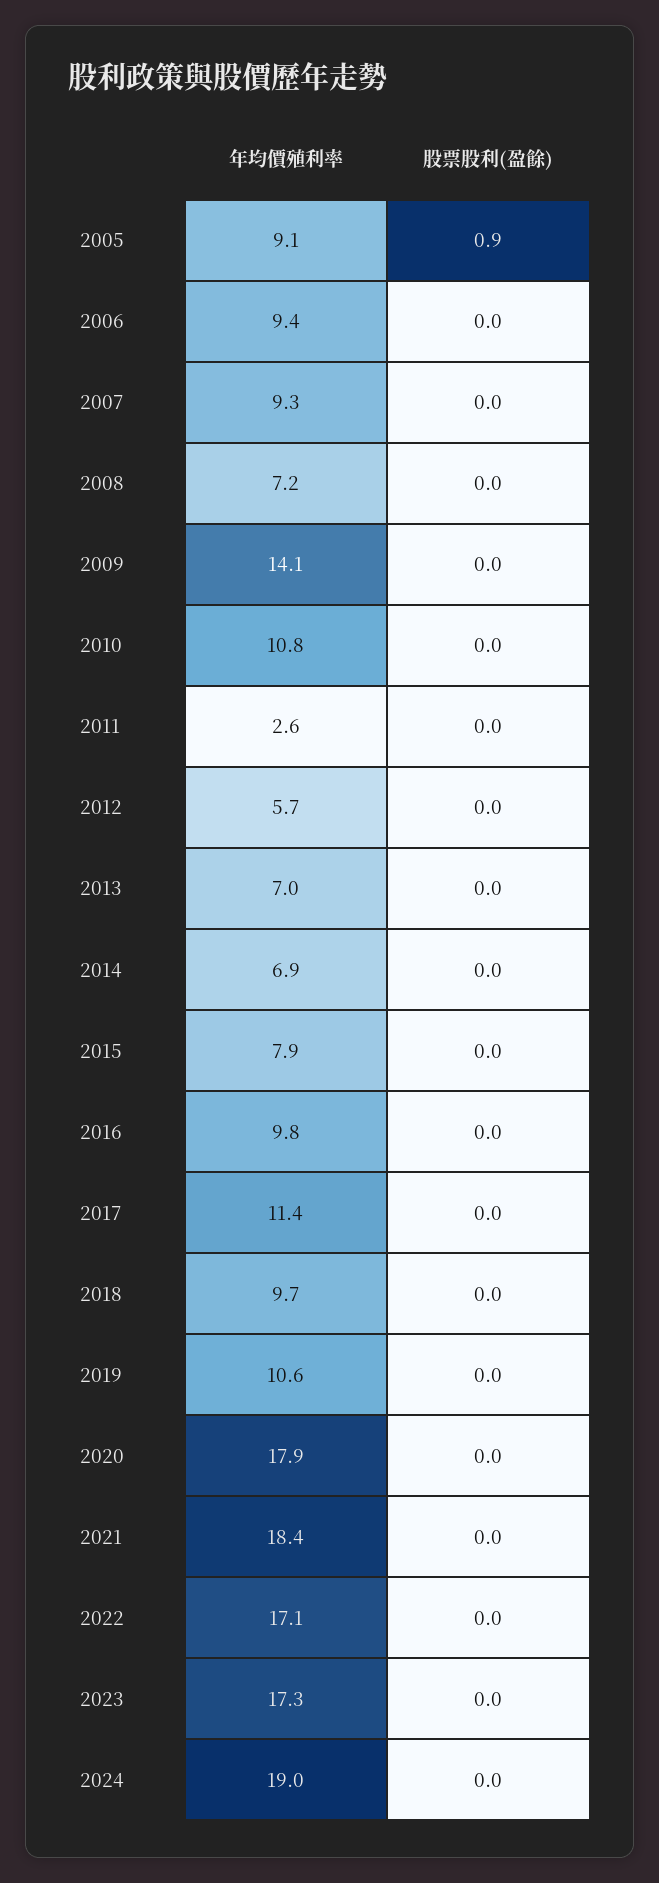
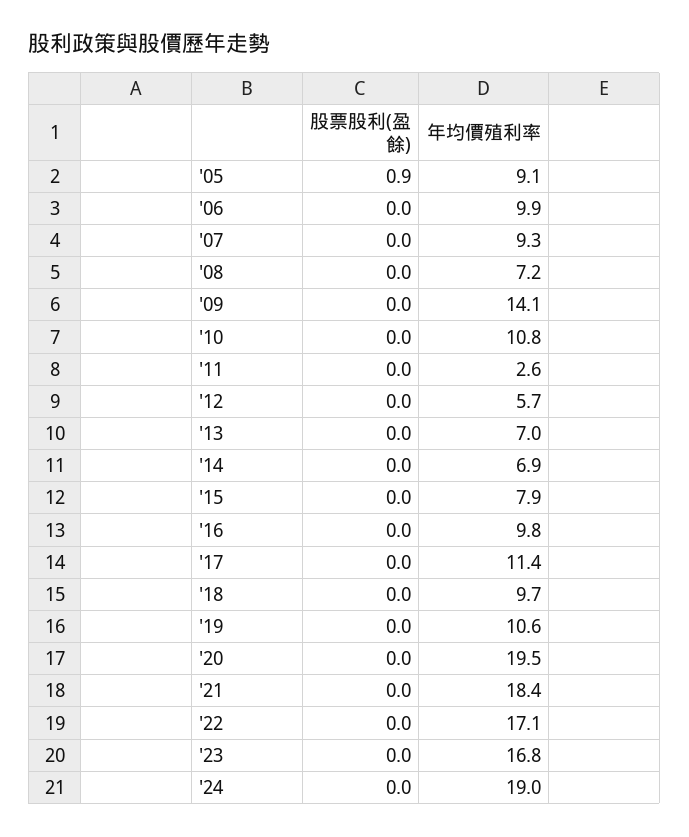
  {
    "年均價殖利率": {
      "2005": 9.1,
-     "2006": 9.4,
+     "2006": 9.9,
      "2007": 9.3,
      "2008": 7.2,
      "2009": 14.1,
      "2010": 10.8,
      "2011": 2.6,
      "2012": 5.7,
      "2013": 7,
      "2014": 6.9,
      "2015": 7.9,
      "2016": 9.8,
      "2017": 11.4,
      "2018": 9.7,
      "2019": 10.6,
-     "2020": 17.9,
+     "2020": 19.5,
      "2021": 18.4,
      "2022": 17.1,
-     "2023": 17.3,
+     "2023": 16.8,
      "2024": 19
    },
    "股票股利(盈餘)": {
      "2005": 0.9,
      "2006": 0,
      "2007": 0,
      "2008": 0,
      "2009": 0,
      "2010": 0,
      "2011": 0,
      "2012": 0,
      "2013": 0,
      "2014": 0,
      "2015": 0,
      "2016": 0,
      "2017": 0,
      "2018": 0,
      "2019": 0,
      "2020": 0,
      "2021": 0,
      "2022": 0,
      "2023": 0,
      "2024": 0
    }
  }

